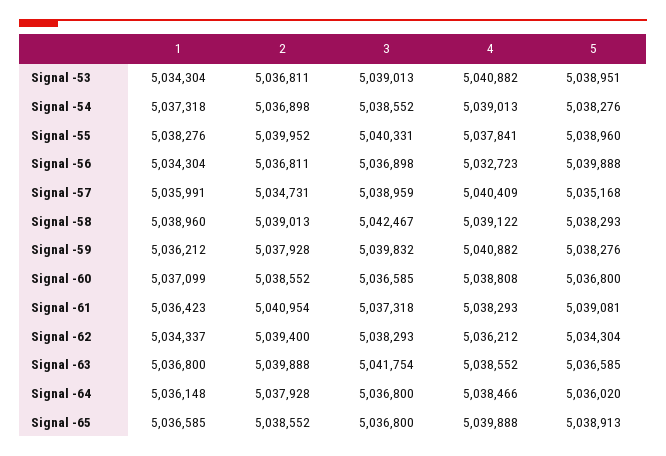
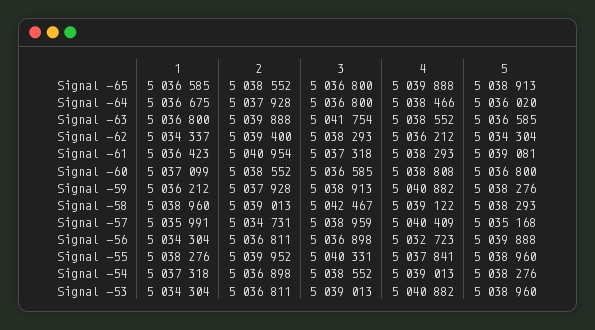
  {
    "1": {
      "Signal -53": 5034304,
      "Signal -54": 5037318,
      "Signal -55": 5038276,
      "Signal -56": 5034304,
      "Signal -57": 5035991,
      "Signal -58": 5038960,
      "Signal -59": 5036212,
      "Signal -60": 5037099,
      "Signal -61": 5036423,
      "Signal -62": 5034337,
      "Signal -63": 5036800,
-     "Signal -64": 5036148,
+     "Signal -64": 5036675,
      "Signal -65": 5036585
    },
    "2": {
      "Signal -53": 5036811,
      "Signal -54": 5036898,
      "Signal -55": 5039952,
      "Signal -56": 5036811,
      "Signal -57": 5034731,
      "Signal -58": 5039013,
      "Signal -59": 5037928,
      "Signal -60": 5038552,
      "Signal -61": 5040954,
      "Signal -62": 5039400,
      "Signal -63": 5039888,
      "Signal -64": 5037928,
      "Signal -65": 5038552
    },
    "3": {
      "Signal -53": 5039013,
      "Signal -54": 5038552,
      "Signal -55": 5040331,
      "Signal -56": 5036898,
      "Signal -57": 5038959,
      "Signal -58": 5042467,
-     "Signal -59": 5039832,
+     "Signal -59": 5038913,
      "Signal -60": 5036585,
      "Signal -61": 5037318,
      "Signal -62": 5038293,
      "Signal -63": 5041754,
      "Signal -64": 5036800,
      "Signal -65": 5036800
    },
    "4": {
      "Signal -53": 5040882,
      "Signal -54": 5039013,
      "Signal -55": 5037841,
      "Signal -56": 5032723,
      "Signal -57": 5040409,
      "Signal -58": 5039122,
      "Signal -59": 5040882,
      "Signal -60": 5038808,
      "Signal -61": 5038293,
      "Signal -62": 5036212,
      "Signal -63": 5038552,
      "Signal -64": 5038466,
      "Signal -65": 5039888
    },
    "5": {
-     "Signal -53": 5038951,
+     "Signal -53": 5038960,
      "Signal -54": 5038276,
      "Signal -55": 5038960,
      "Signal -56": 5039888,
      "Signal -57": 5035168,
      "Signal -58": 5038293,
      "Signal -59": 5038276,
      "Signal -60": 5036800,
      "Signal -61": 5039081,
      "Signal -62": 5034304,
      "Signal -63": 5036585,
      "Signal -64": 5036020,
      "Signal -65": 5038913
    }
  }

